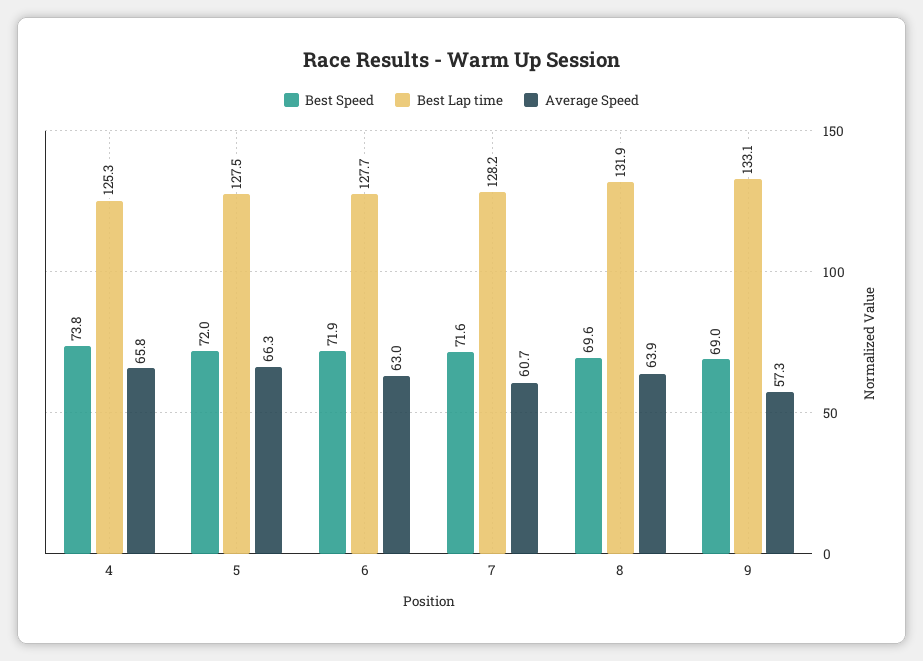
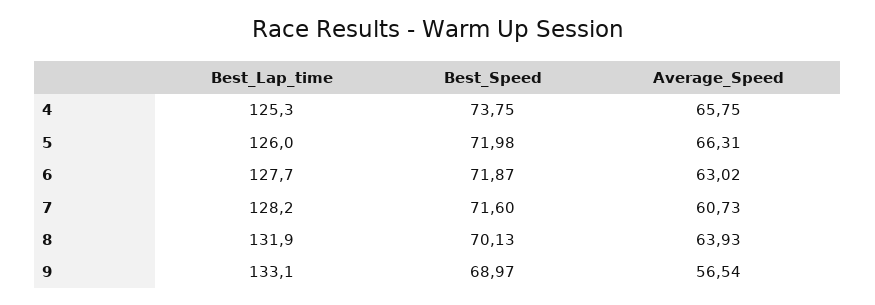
  {
    "Best Speed": {
      "4": 73.75,
      "5": 71.98,
      "6": 71.87,
      "7": 71.6,
-     "8": 69.6,
+     "8": 70.13,
      "9": 68.97
    },
    "Best Lap time": {
      "4": 125.3,
-     "5": 127.5,
+     "5": 126,
      "6": 127.7,
      "7": 128.2,
      "8": 131.9,
      "9": 133.1
    },
    "Average Speed": {
      "4": 65.75,
      "5": 66.31,
      "6": 63.02,
      "7": 60.73,
      "8": 63.93,
-     "9": 57.3
+     "9": 56.54
    }
  }

